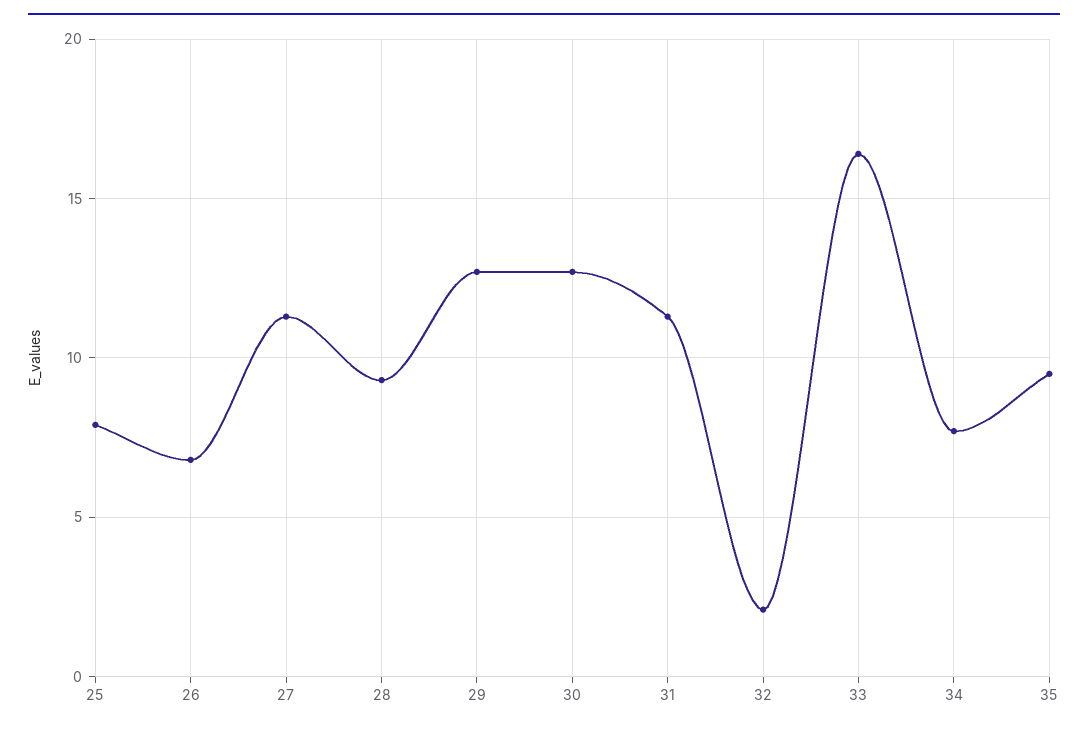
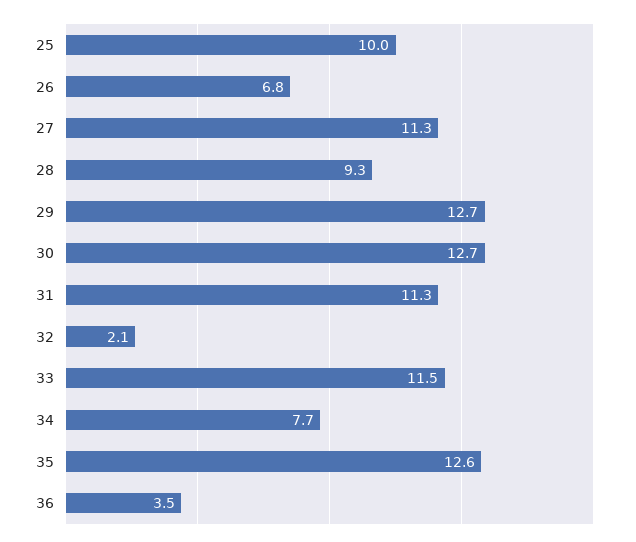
  {
-   "25": 8,
+   "25": 10,
    "26": 6.8,
    "27": 11.3,
    "28": 9.3,
    "29": 12.7,
    "30": 12.7,
    "31": 11.3,
    "32": 2.1,
-   "33": 16.5,
+   "33": 11.5,
    "34": 7.7,
-   "35": 9.5
+   "35": 12.6,
+   "36": 3.5
  }

